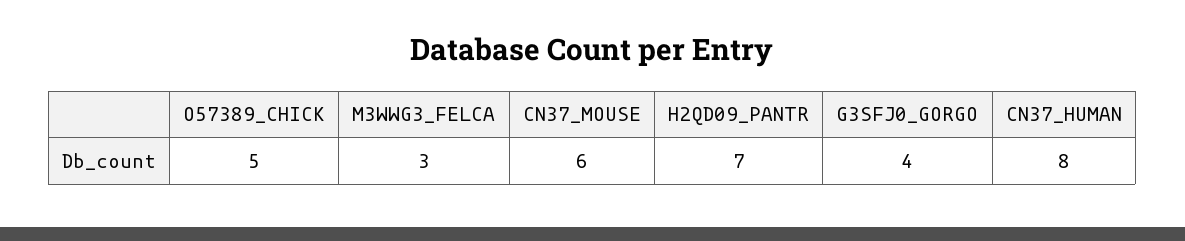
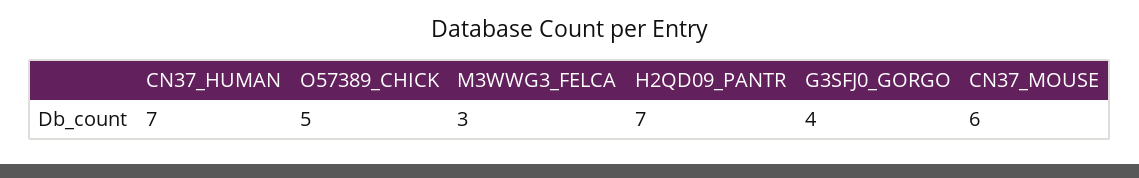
  {
    "O57389_CHICK": 5,
    "M3WWG3_FELCA": 3,
    "CN37_MOUSE": 6,
    "H2QD09_PANTR": 7,
    "G3SFJ0_GORGO": 4,
-   "CN37_HUMAN": 8
+   "CN37_HUMAN": 7
  }

